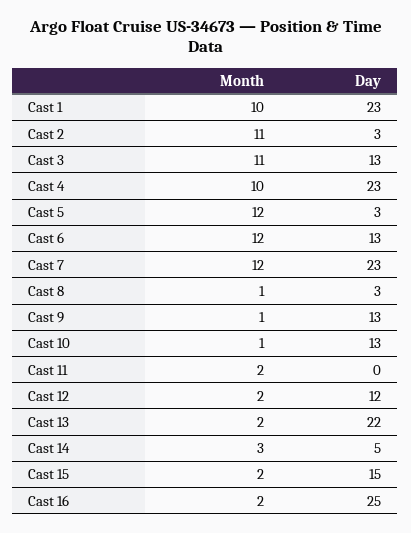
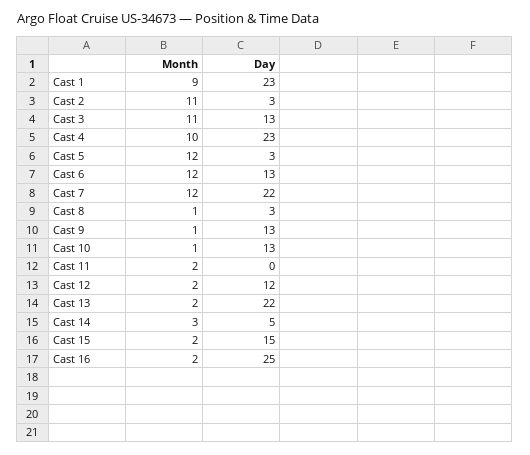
  {
    "Month": {
-     "Cast 1": 10,
+     "Cast 1": 9,
      "Cast 2": 11,
      "Cast 3": 11,
      "Cast 4": 10,
      "Cast 5": 12,
      "Cast 6": 12,
      "Cast 7": 12,
      "Cast 8": 1,
      "Cast 9": 1,
      "Cast 10": 1,
      "Cast 11": 2,
      "Cast 12": 2,
      "Cast 13": 2,
      "Cast 14": 3,
      "Cast 15": 2,
      "Cast 16": 2
    },
    "Day": {
      "Cast 1": 23,
      "Cast 2": 3,
      "Cast 3": 13,
      "Cast 4": 23,
      "Cast 5": 3,
      "Cast 6": 13,
-     "Cast 7": 23,
+     "Cast 7": 22,
      "Cast 8": 3,
      "Cast 9": 13,
      "Cast 10": 13,
      "Cast 11": 0,
      "Cast 12": 12,
      "Cast 13": 22,
      "Cast 14": 5,
      "Cast 15": 15,
      "Cast 16": 25
    }
  }

